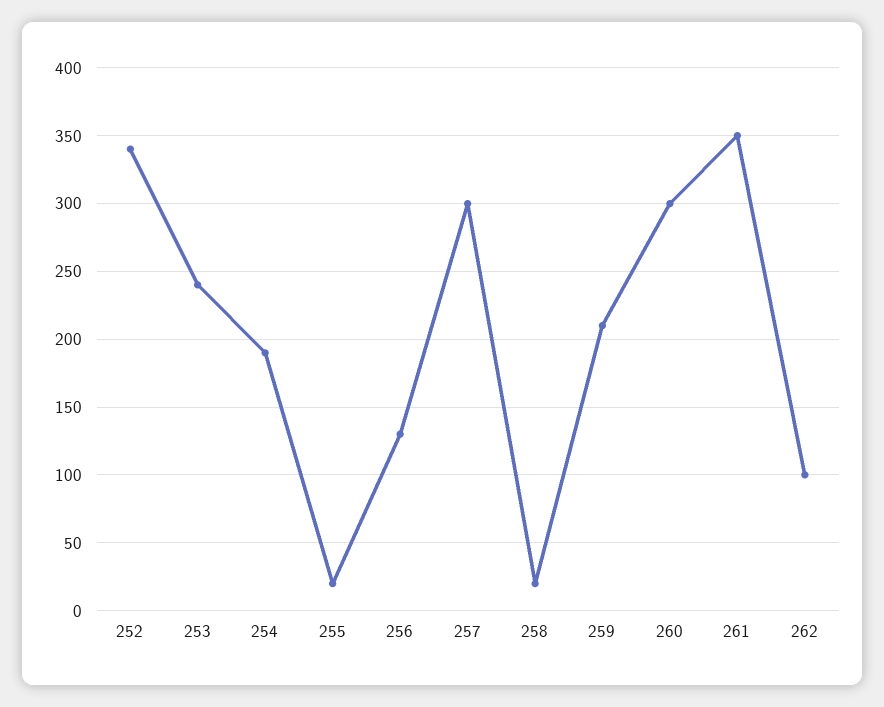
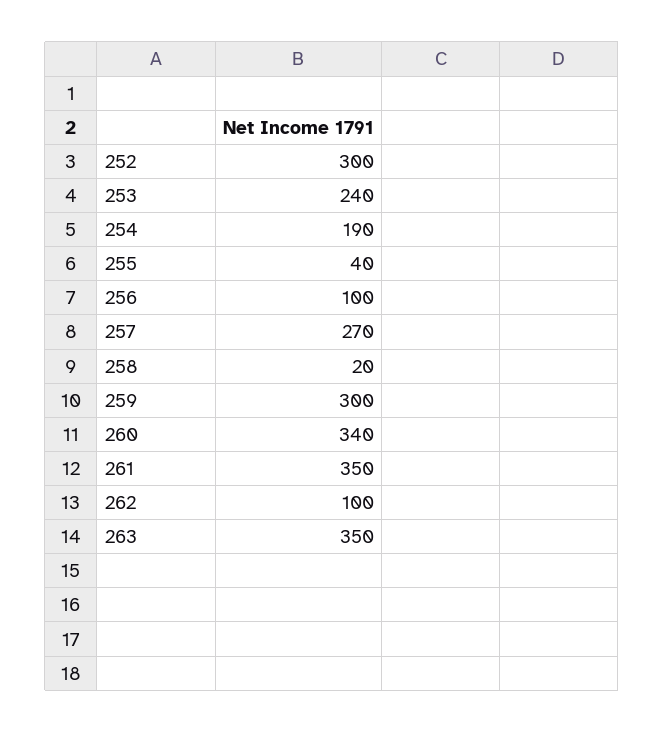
  {
-   "252": 340,
+   "252": 300,
    "253": 240,
    "254": 190,
-   "255": 20,
+   "255": 40,
-   "256": 130,
+   "256": 100,
-   "257": 300,
+   "257": 270,
    "258": 20,
-   "259": 210,
+   "259": 300,
-   "260": 300,
+   "260": 340,
    "261": 350,
-   "262": 100
+   "262": 100,
+   "263": 350
  }

